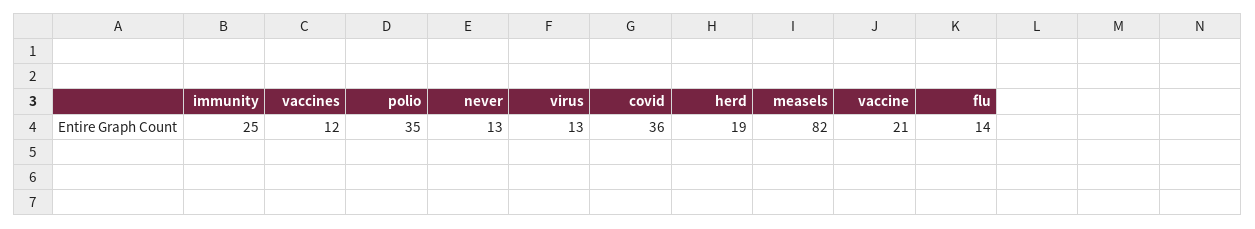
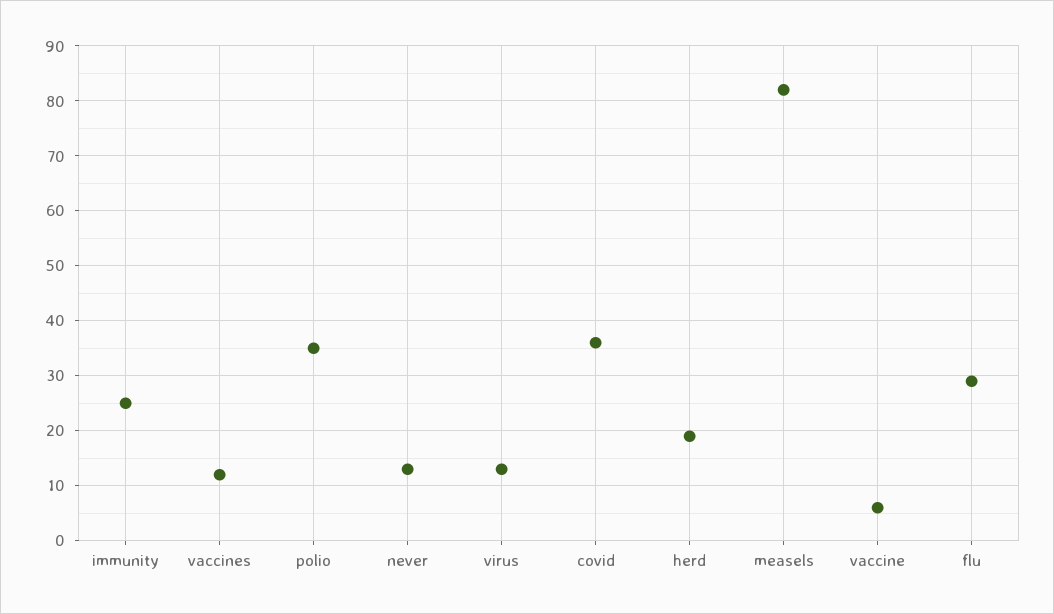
  {
    "immunity": 25,
    "vaccines": 12,
    "polio": 35,
    "never": 13,
    "virus": 13,
    "covid": 36,
    "herd": 19,
    "measels": 82,
-   "vaccine": 21,
+   "vaccine": 5,
-   "flu": 14
+   "flu": 30
  }

